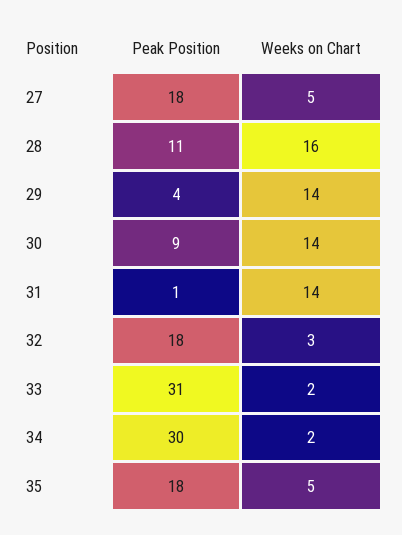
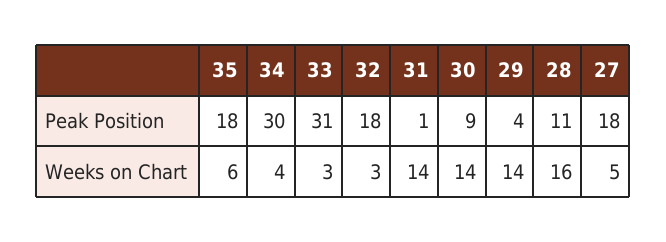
  {
    "Peak Position": {
      "27": 18,
      "28": 11,
      "29": 4,
      "30": 9,
      "31": 1,
      "32": 18,
      "33": 31,
      "34": 30,
      "35": 18
    },
    "Weeks on Chart": {
      "27": 5,
      "28": 16,
      "29": 14,
      "30": 14,
      "31": 14,
      "32": 3,
-     "33": 2,
+     "33": 3,
-     "34": 2,
+     "34": 4,
-     "35": 5
+     "35": 6
    }
  }

